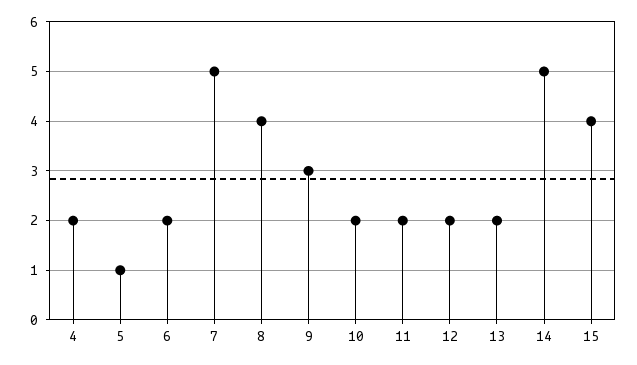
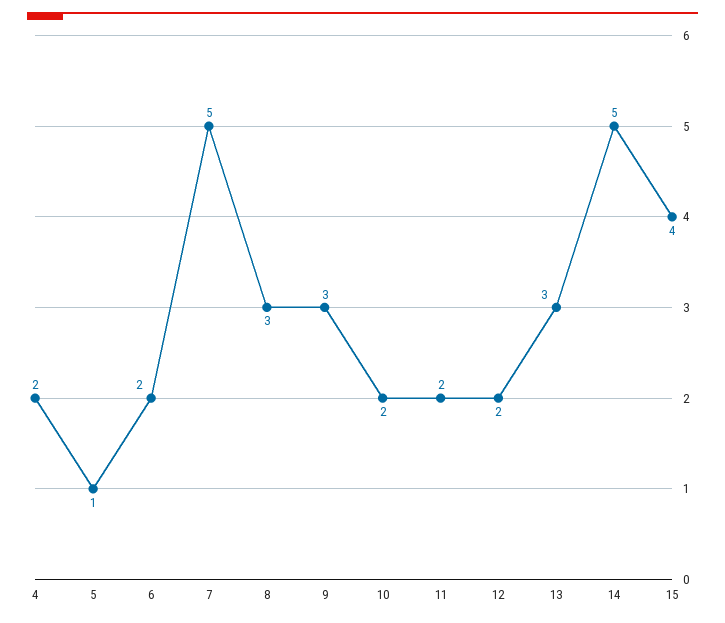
  {
    "4": 2,
    "5": 1,
    "6": 2,
    "7": 5,
-   "8": 4,
+   "8": 3,
    "9": 3,
    "10": 2,
    "11": 2,
    "12": 2,
-   "13": 2,
+   "13": 3,
    "14": 5,
    "15": 4
  }

